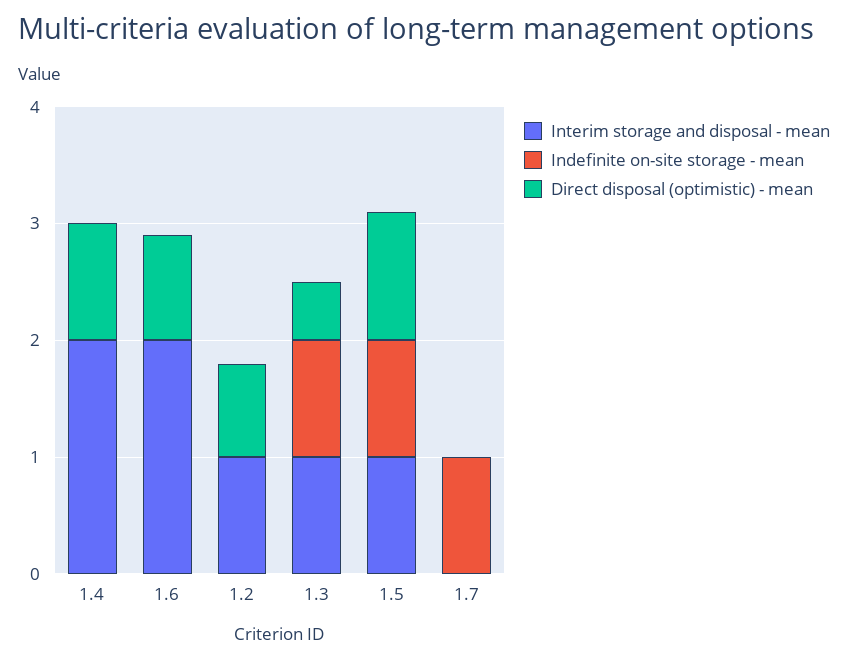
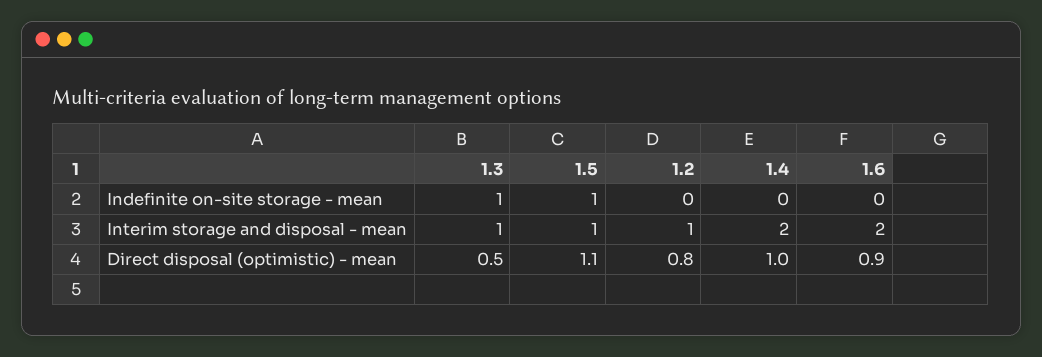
  {
    "Interim storage and disposal - mean": {
      "1.4": 2,
      "1.6": 2,
      "1.2": 1,
      "1.3": 1,
-     "1.5": 1,
+     "1.5": 1
-     "1.7": 0
    },
    "Indefinite on-site storage - mean": {
      "1.4": 0,
      "1.6": 0,
      "1.2": 0,
      "1.3": 1,
-     "1.5": 1,
+     "1.5": 1
-     "1.7": 1
    },
    "Direct disposal (optimistic) - mean": {
      "1.4": 1,
      "1.6": 0.9,
      "1.2": 0.8,
      "1.3": 0.5,
-     "1.5": 1.1,
+     "1.5": 1.1
-     "1.7": 0
    }
  }

